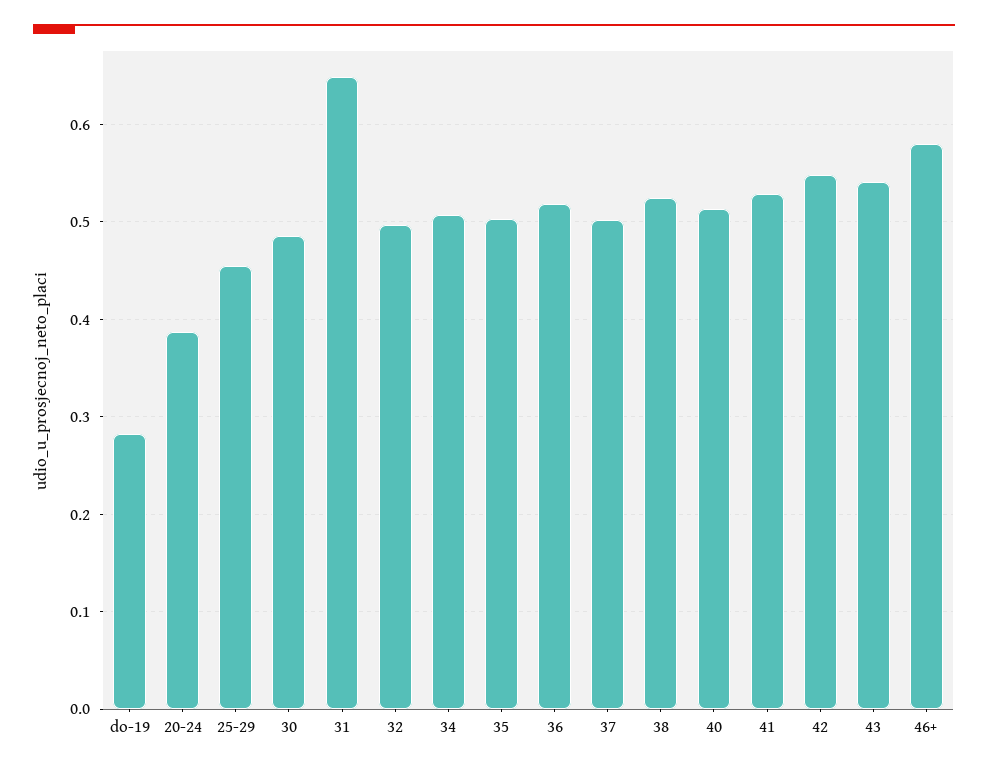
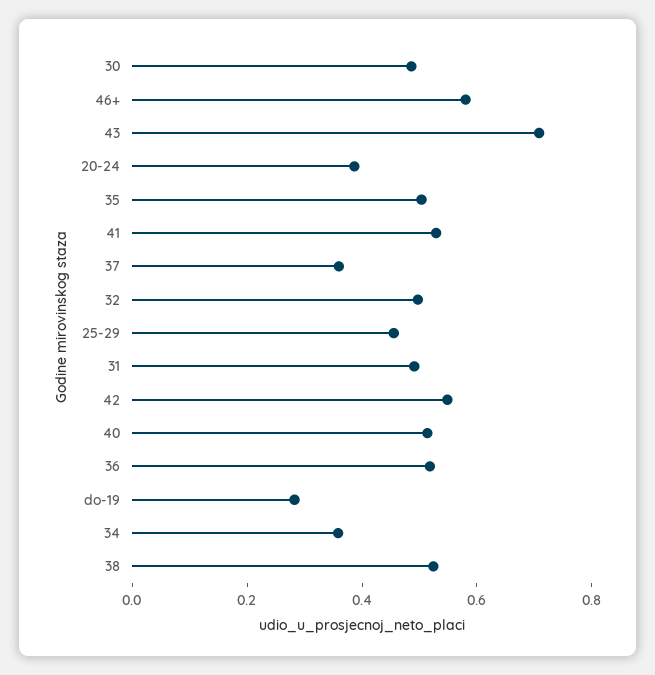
  {
    "do-19": 0.28,
    "20-24": 0.39,
    "25-29": 0.46,
    "30": 0.49,
-   "31": 0.65,
+   "31": 0.5,
    "32": 0.5,
-   "34": 0.51,
+   "34": 0.35,
    "35": 0.5,
    "36": 0.52,
-   "37": 0.5,
+   "37": 0.35,
    "38": 0.52,
    "40": 0.51,
    "41": 0.53,
    "42": 0.55,
-   "43": 0.54,
+   "43": 0.7,
    "46+": 0.58
  }

